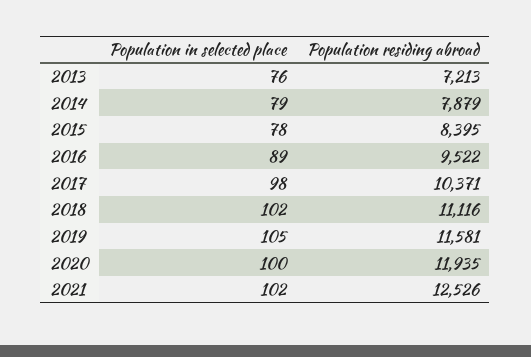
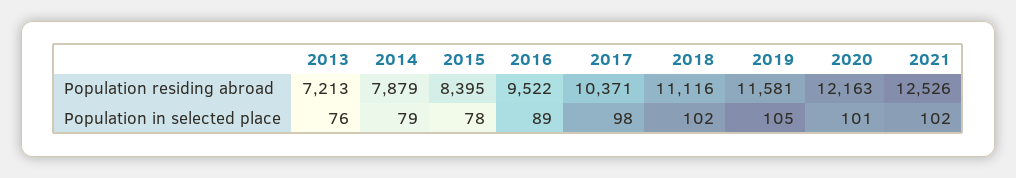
  {
    "Population in selected place": {
      "2013": 76,
      "2014": 79,
      "2015": 78,
      "2016": 89,
      "2017": 98,
      "2018": 102,
      "2019": 105,
-     "2020": 100,
+     "2020": 101,
      "2021": 102
    },
    "Population residing abroad": {
      "2013": 7213,
      "2014": 7879,
      "2015": 8395,
      "2016": 9522,
      "2017": 10371,
      "2018": 11116,
      "2019": 11581,
-     "2020": 11935,
+     "2020": 12163,
      "2021": 12526
    }
  }

